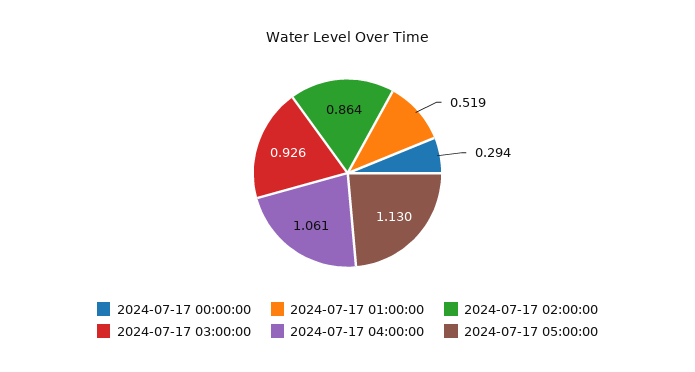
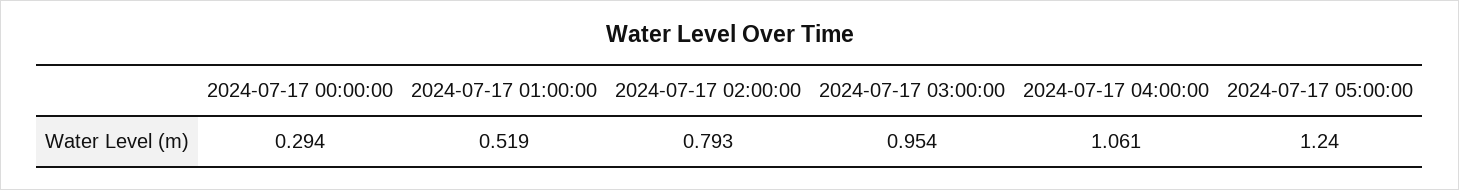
  {
    "2024-07-17 00:00:00": 0.294,
    "2024-07-17 01:00:00": 0.519,
-   "2024-07-17 02:00:00": 0.864,
+   "2024-07-17 02:00:00": 0.793,
-   "2024-07-17 03:00:00": 0.926,
+   "2024-07-17 03:00:00": 0.954,
    "2024-07-17 04:00:00": 1.061,
-   "2024-07-17 05:00:00": 1.13
+   "2024-07-17 05:00:00": 1.24
  }

